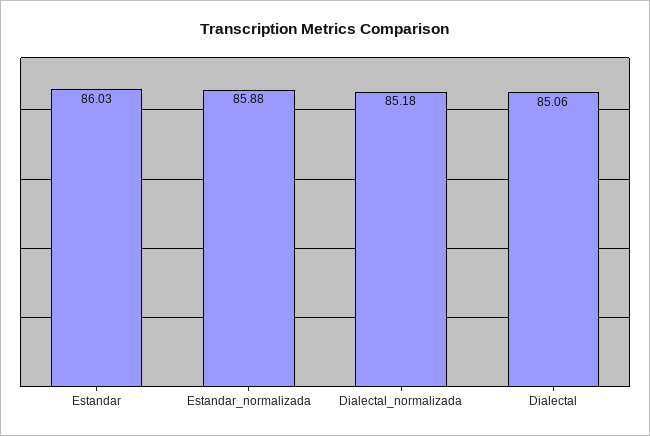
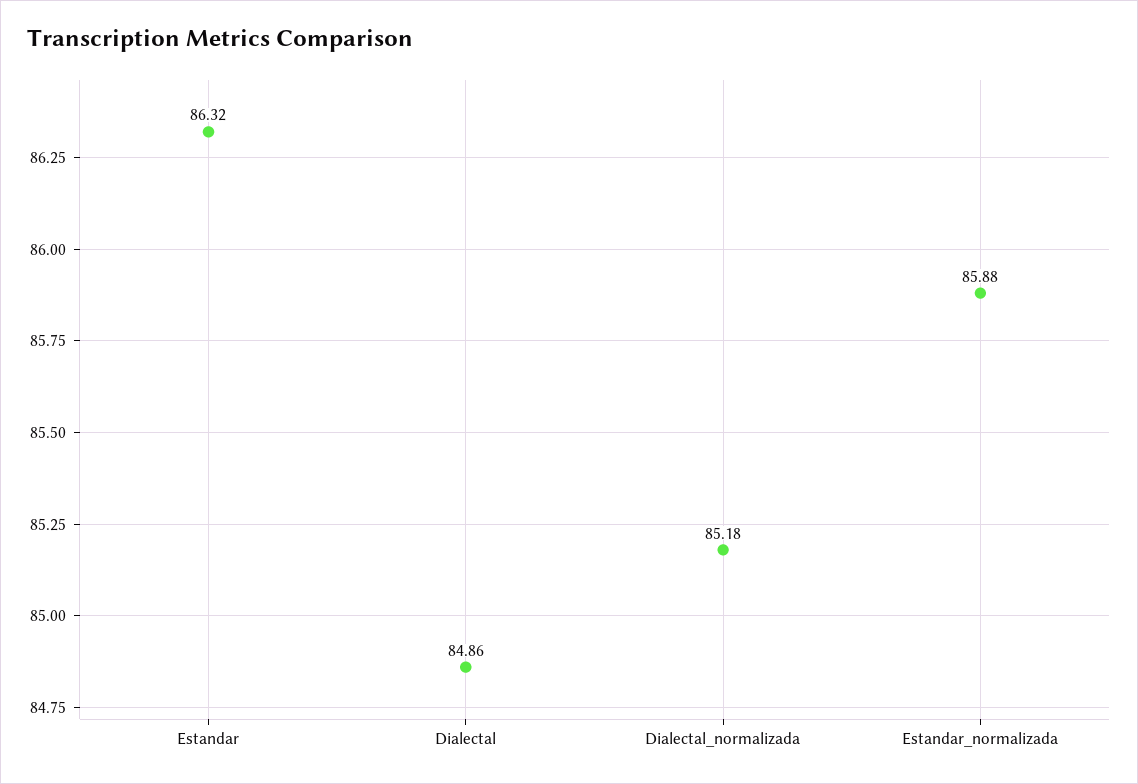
  {
-   "Estandar": 86.03,
+   "Estandar": 86.32,
    "Estandar_normalizada": 85.88,
    "Dialectal_normalizada": 85.18,
-   "Dialectal": 85.06
+   "Dialectal": 84.86
  }

